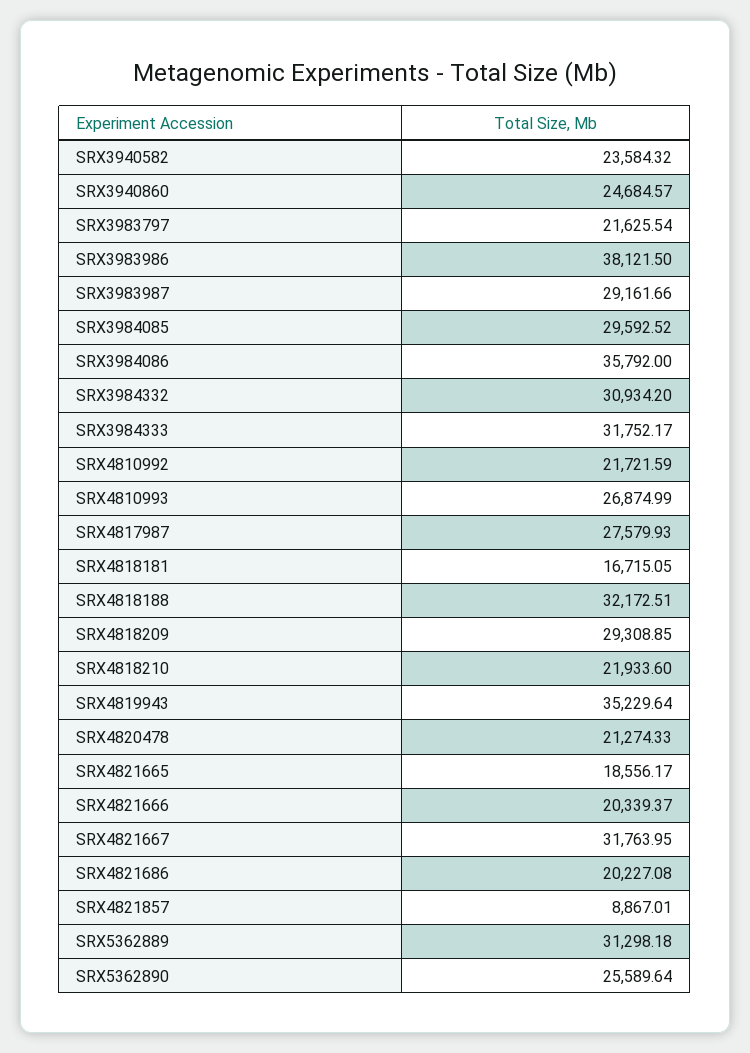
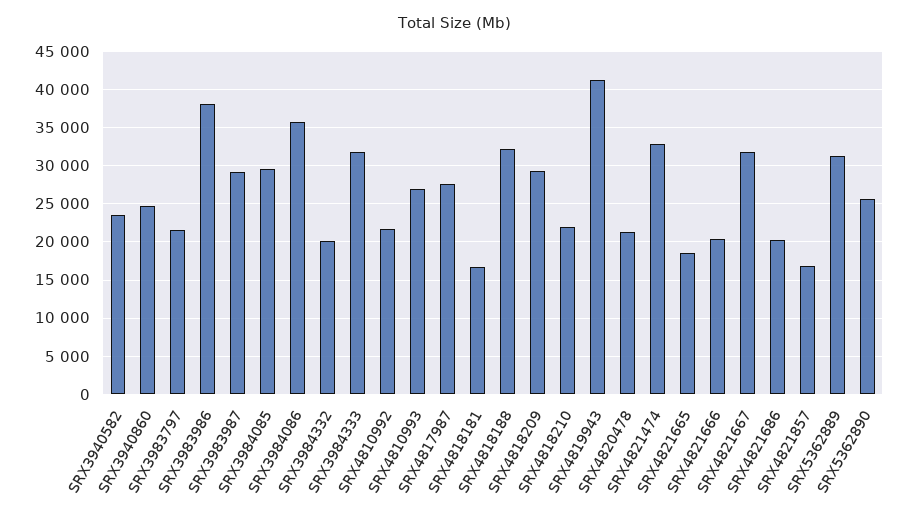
  {
    "SRX3940582": 23584.32,
    "SRX3940860": 24684.57,
    "SRX3983797": 21625.54,
    "SRX3983986": 38121.5,
    "SRX3983987": 29161.66,
    "SRX3984085": 29592.52,
    "SRX3984086": 35792,
-   "SRX3984332": 30934.2,
+   "SRX3984332": 20000,
    "SRX3984333": 31752.17,
    "SRX4810992": 21721.59,
    "SRX4810993": 26874.99,
    "SRX4817987": 27579.93,
    "SRX4818181": 16715.05,
    "SRX4818188": 32172.51,
    "SRX4818209": 29308.85,
    "SRX4818210": 21933.6,
-   "SRX4819943": 35229.64,
+   "SRX4819943": 41000,
    "SRX4820478": 21274.33,
    "SRX4821665": 18556.17,
    "SRX4821666": 20339.37,
    "SRX4821667": 31763.95,
    "SRX4821686": 20227.08,
-   "SRX4821857": 8867.01,
+   "SRX4821857": 17000,
    "SRX5362889": 31298.18,
-   "SRX5362890": 25589.64
+   "SRX5362890": 25589.64,
+   "SRX4821474": 33000
  }

